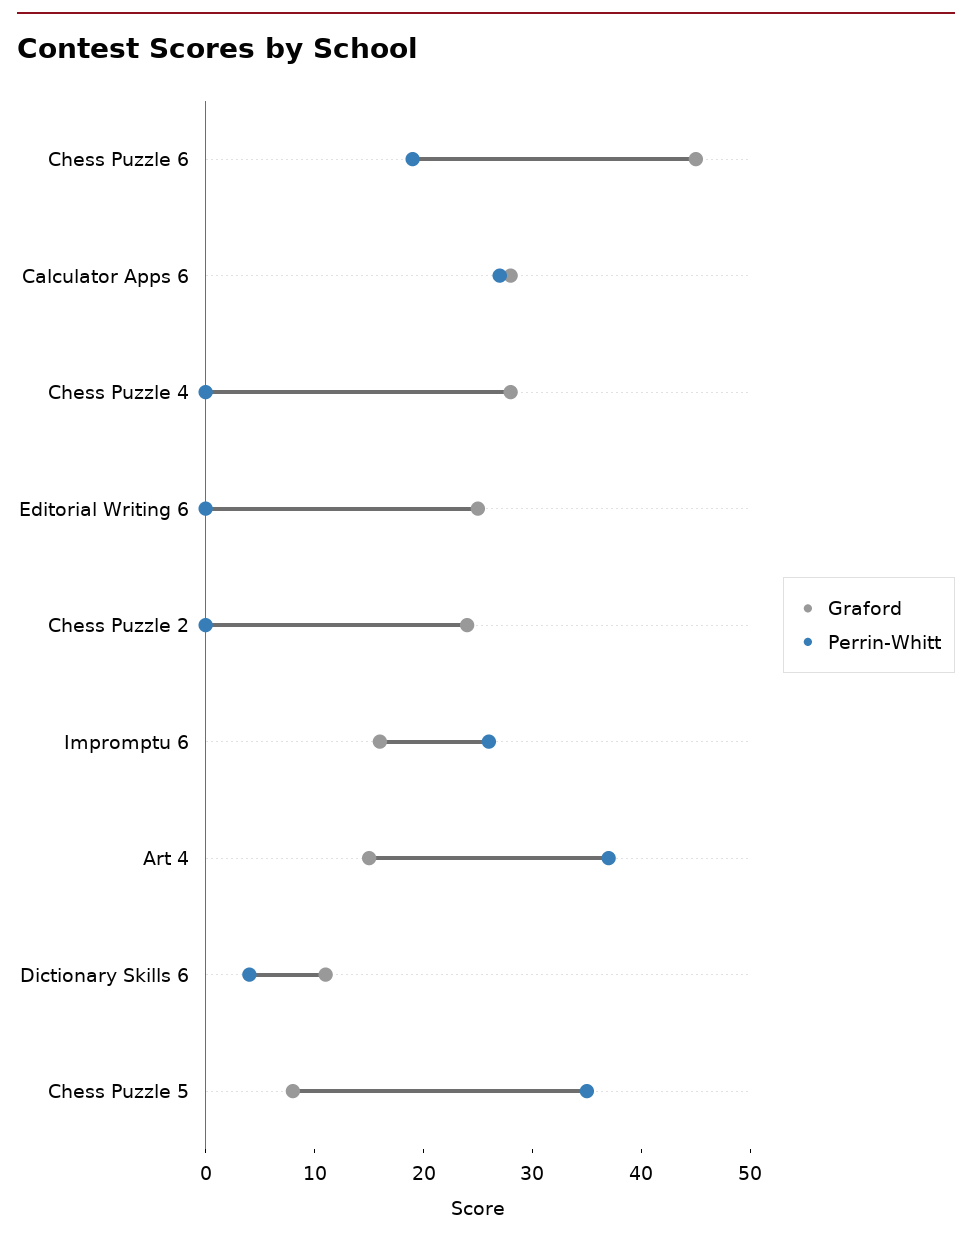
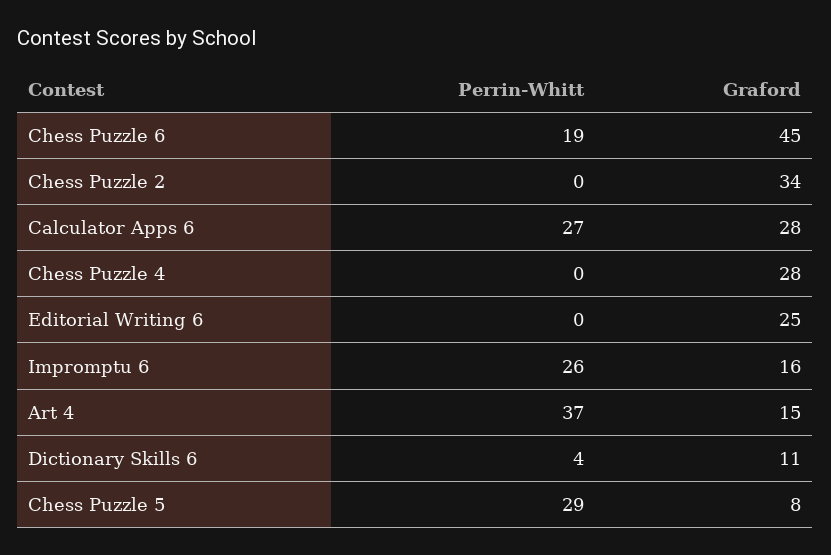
  {
    "Graford": {
      "Chess Puzzle 6": 45,
      "Calculator Apps 6": 28,
      "Chess Puzzle 4": 28,
      "Editorial Writing 6": 25,
-     "Chess Puzzle 2": 24,
+     "Chess Puzzle 2": 34,
      "Impromptu 6": 16,
      "Art 4": 15,
      "Dictionary Skills 6": 11,
      "Chess Puzzle 5": 8
    },
    "Perrin-Whitt": {
      "Chess Puzzle 6": 19,
      "Calculator Apps 6": 27,
      "Chess Puzzle 4": 0,
      "Editorial Writing 6": 0,
      "Chess Puzzle 2": 0,
      "Impromptu 6": 26,
      "Art 4": 37,
      "Dictionary Skills 6": 4,
-     "Chess Puzzle 5": 35
+     "Chess Puzzle 5": 29
    }
  }

